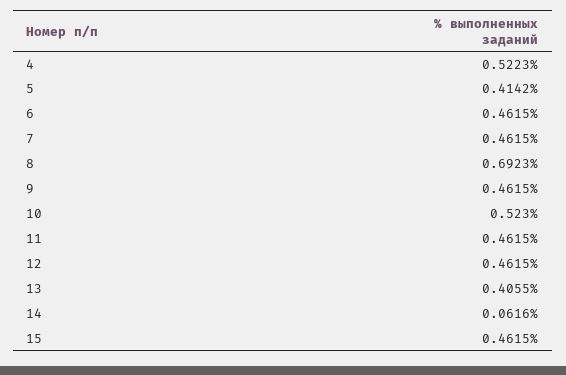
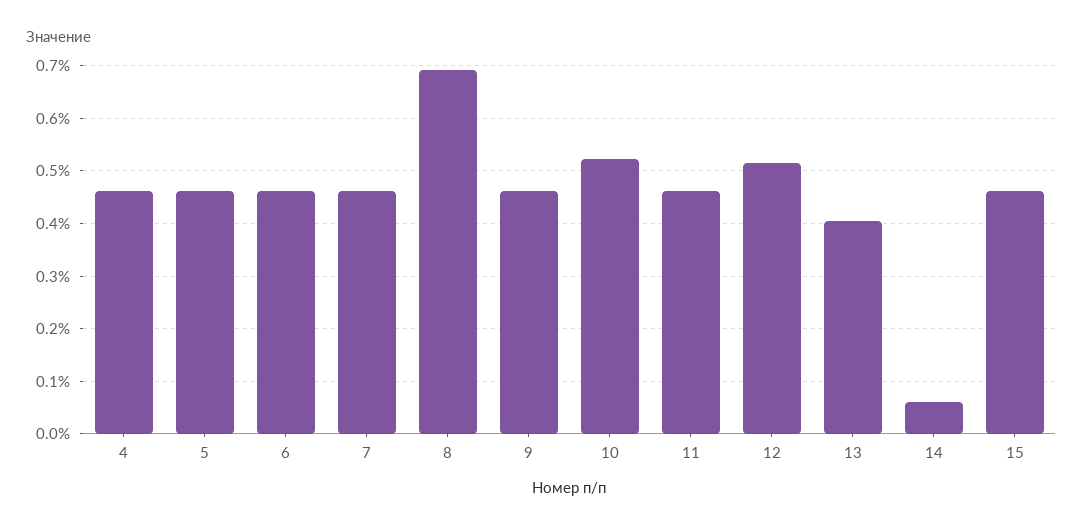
  {
-   "4": 0.5223,
+   "4": 0.46,
-   "5": 0.4142,
+   "5": 0.46,
    "6": 0.4615,
    "7": 0.4615,
    "8": 0.6923,
    "9": 0.4615,
    "10": 0.523,
    "11": 0.4615,
-   "12": 0.4615,
+   "12": 0.52,
    "13": 0.4055,
    "14": 0.0616,
    "15": 0.4615
  }

